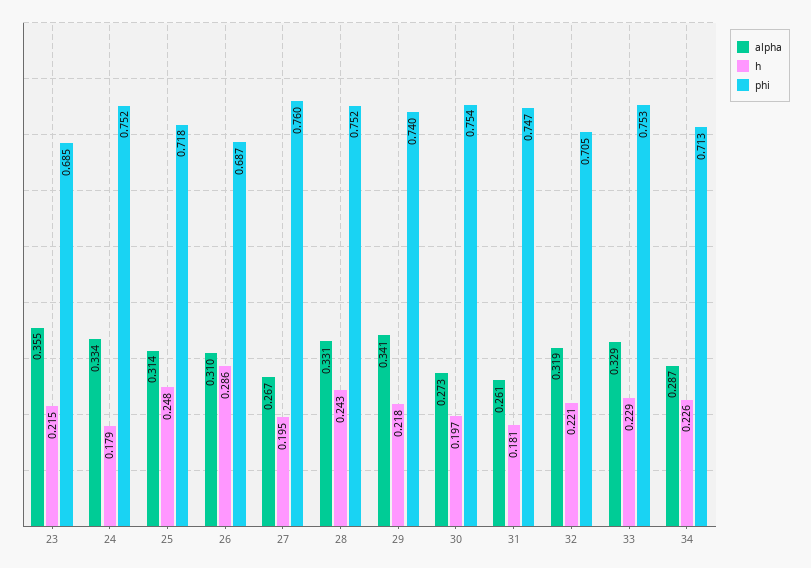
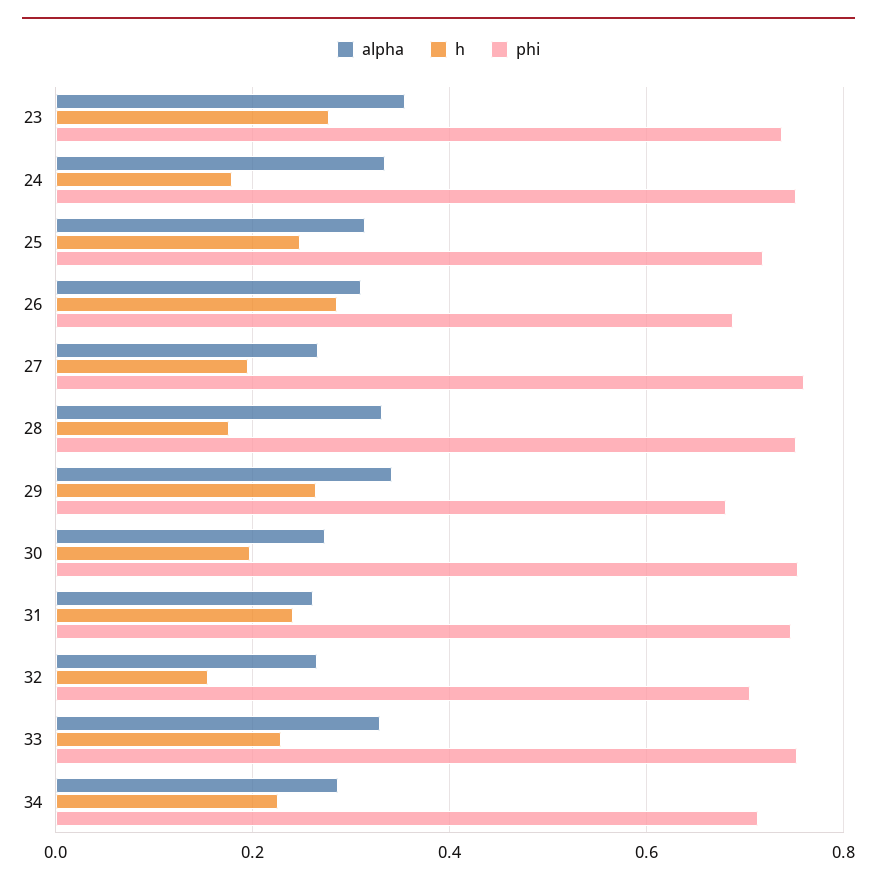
  {
    "alpha": {
      "23": 0.355,
      "24": 0.334,
      "25": 0.314,
      "26": 0.31,
      "27": 0.267,
      "28": 0.331,
      "29": 0.341,
      "30": 0.273,
      "31": 0.261,
-     "32": 0.319,
+     "32": 0.26,
      "33": 0.329,
      "34": 0.287
    },
    "h": {
-     "23": 0.215,
+     "23": 0.28,
      "24": 0.179,
      "25": 0.248,
      "26": 0.286,
      "27": 0.195,
-     "28": 0.243,
+     "28": 0.18,
-     "29": 0.218,
+     "29": 0.26,
      "30": 0.197,
-     "31": 0.181,
+     "31": 0.24,
-     "32": 0.221,
+     "32": 0.16,
      "33": 0.229,
      "34": 0.226
    },
    "phi": {
-     "23": 0.685,
+     "23": 0.74,
      "24": 0.752,
      "25": 0.718,
      "26": 0.687,
      "27": 0.76,
      "28": 0.752,
-     "29": 0.74,
+     "29": 0.68,
      "30": 0.754,
      "31": 0.747,
      "32": 0.705,
      "33": 0.753,
      "34": 0.713
    }
  }

